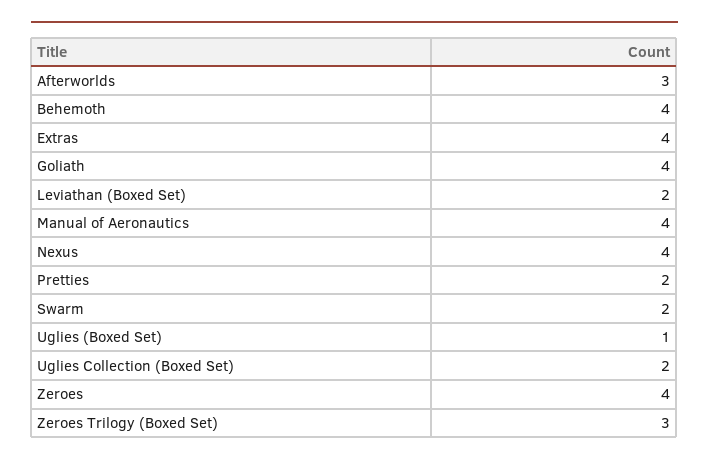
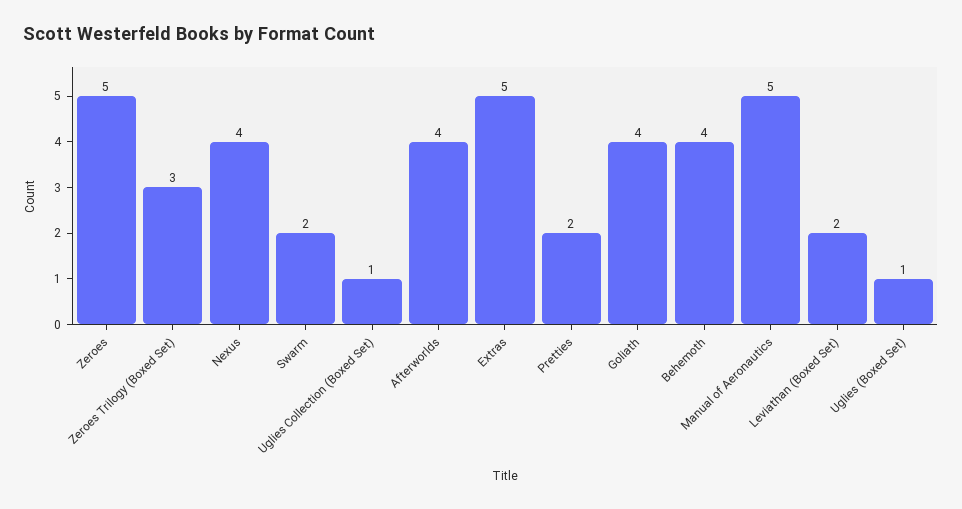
  {
-   "Afterworlds": 3,
+   "Afterworlds": 4,
    "Behemoth": 4,
-   "Extras": 4,
+   "Extras": 5,
    "Goliath": 4,
    "Leviathan (Boxed Set)": 2,
-   "Manual of Aeronautics": 4,
+   "Manual of Aeronautics": 5,
    "Nexus": 4,
    "Pretties": 2,
    "Swarm": 2,
    "Uglies (Boxed Set)": 1,
-   "Uglies Collection (Boxed Set)": 2,
+   "Uglies Collection (Boxed Set)": 1,
-   "Zeroes": 4,
+   "Zeroes": 5,
    "Zeroes Trilogy (Boxed Set)": 3
  }

